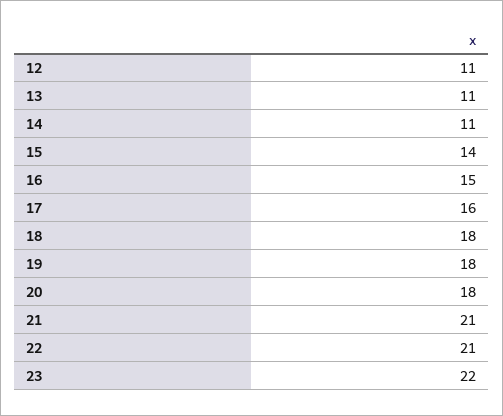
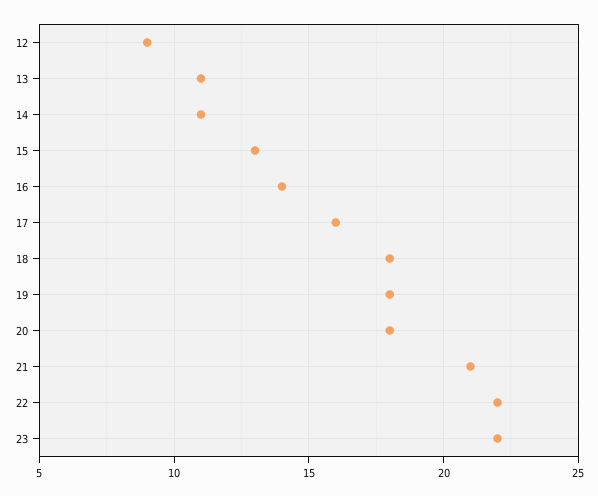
  {
-   "12": 11,
+   "12": 9,
    "13": 11,
    "14": 11,
-   "15": 14,
+   "15": 13,
-   "16": 15,
+   "16": 14,
    "17": 16,
    "18": 18,
    "19": 18,
    "20": 18,
    "21": 21,
-   "22": 21,
+   "22": 22,
    "23": 22
  }

